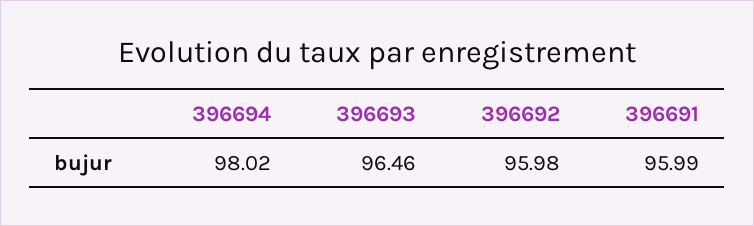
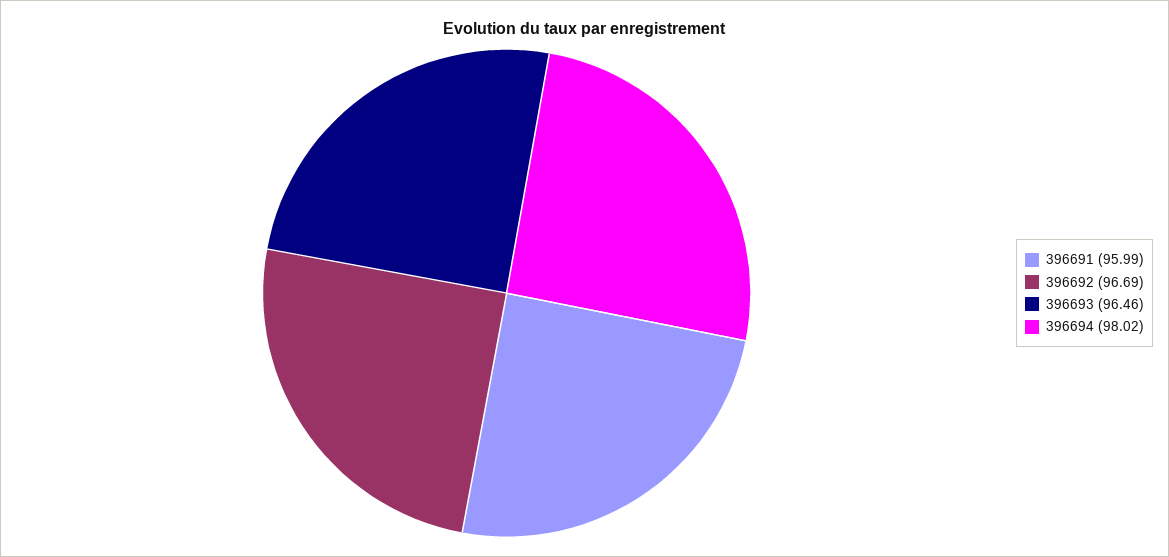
  {
    "396694": 98.02,
    "396693": 96.46,
-   "396692": 95.98,
+   "396692": 96.69,
    "396691": 95.99
  }

